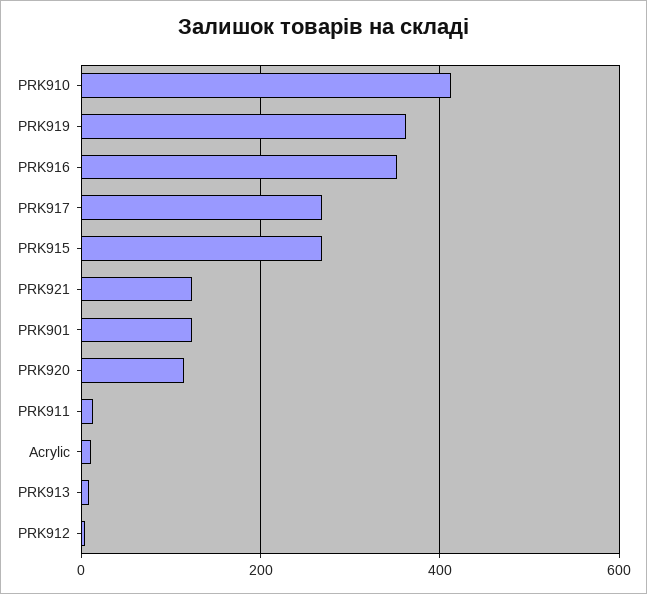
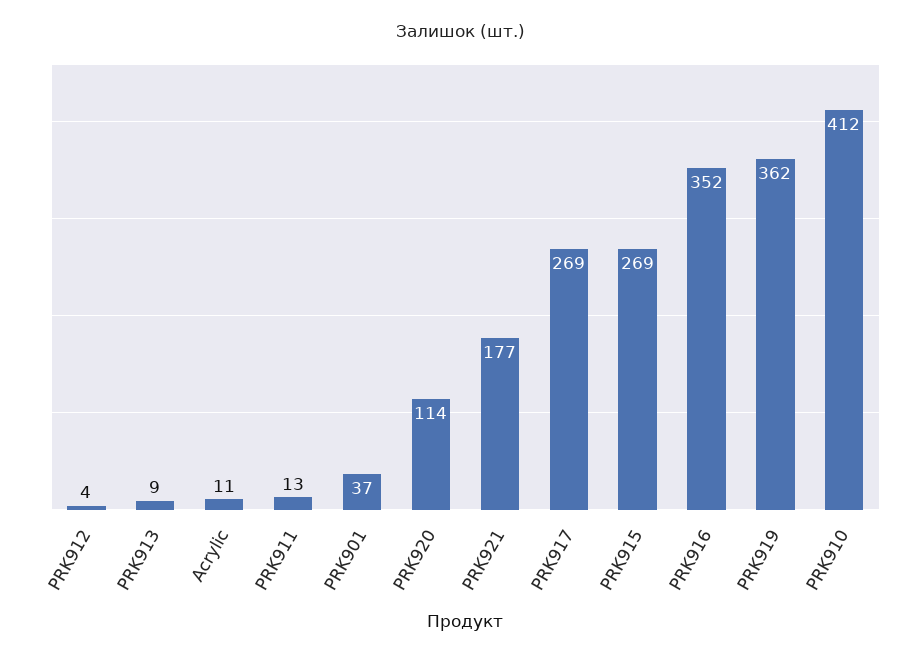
  {
    "PRK910": 412,
    "PRK919": 362,
    "PRK916": 352,
    "PRK917": 269,
    "PRK915": 269,
-   "PRK921": 120,
+   "PRK921": 177,
-   "PRK901": 120,
+   "PRK901": 37,
    "PRK920": 114,
    "PRK911": 13,
    "Acrylic": 11,
    "PRK913": 9,
    "PRK912": 4
  }

